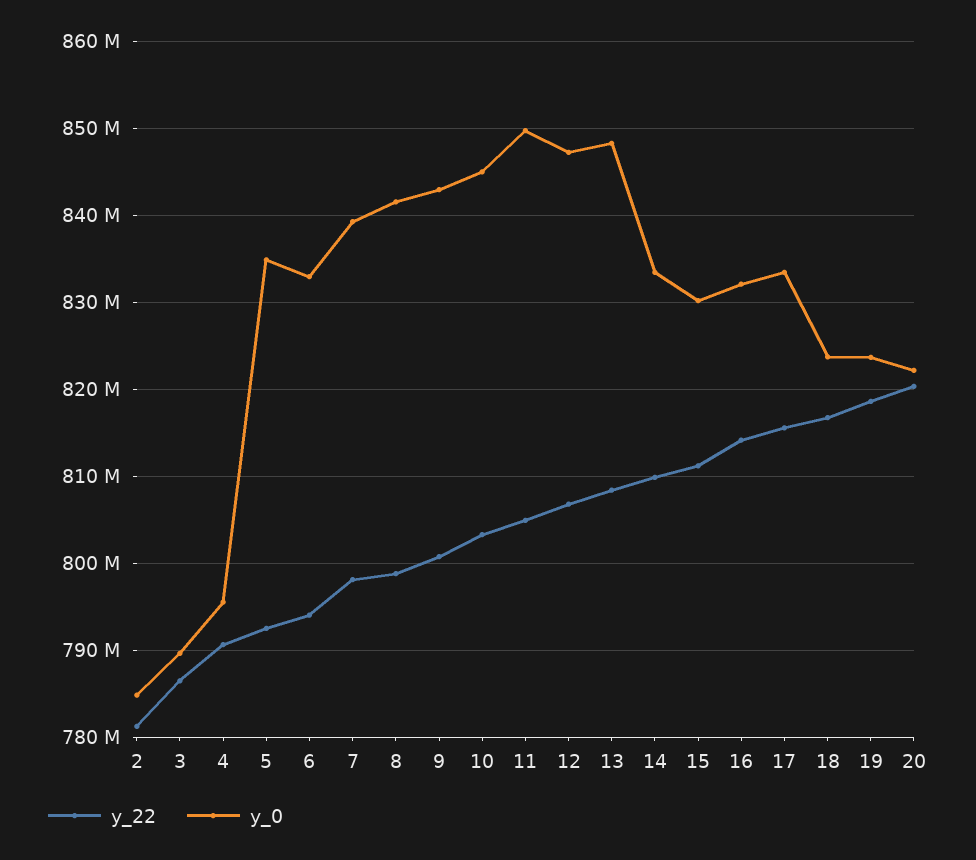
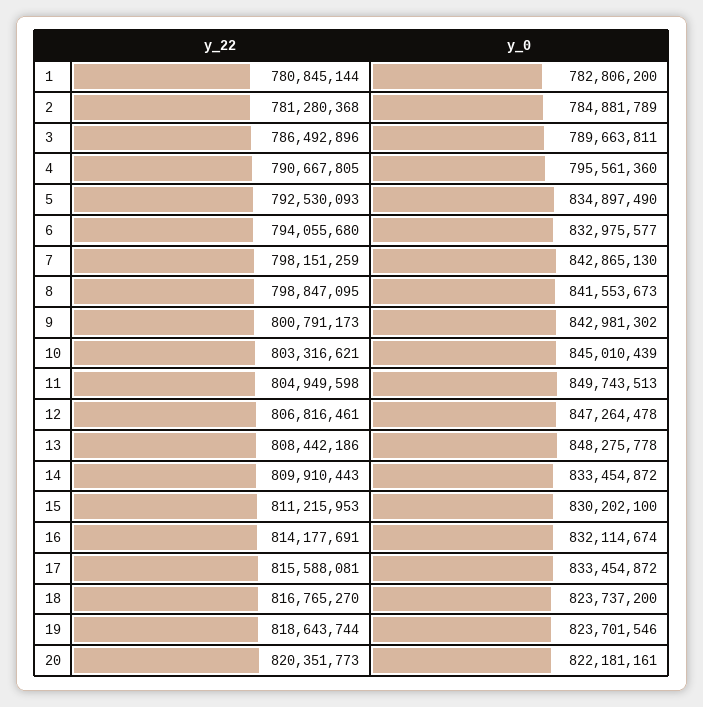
  {
    "y_22": {
      "2": 781280368,
      "3": 786492896,
      "4": 790667805,
      "5": 792530093,
      "6": 794055680,
      "7": 798151259,
      "8": 798847095,
      "9": 800791173,
      "10": 803316621,
      "11": 804949598,
      "12": 806816461,
      "13": 808442186,
      "14": 809910443,
      "15": 811215953,
      "16": 814177691,
      "17": 815588081,
      "18": 816765270,
      "19": 818643744,
-     "20": 820351773
+     "20": 820351773,
+     "1": 780845144
    },
    "y_0": {
      "2": 784881789,
      "3": 789663811,
      "4": 795561360,
      "5": 834897490,
      "6": 832975577,
-     "7": 839000000,
+     "7": 842865130,
      "8": 841553673,
      "9": 842981302,
      "10": 845010439,
      "11": 849743513,
      "12": 847264478,
      "13": 848275778,
      "14": 833454872,
      "15": 830202100,
      "16": 832114674,
      "17": 833454872,
      "18": 823737200,
      "19": 823701546,
-     "20": 822181161
+     "20": 822181161,
+     "1": 782806200
    }
  }

